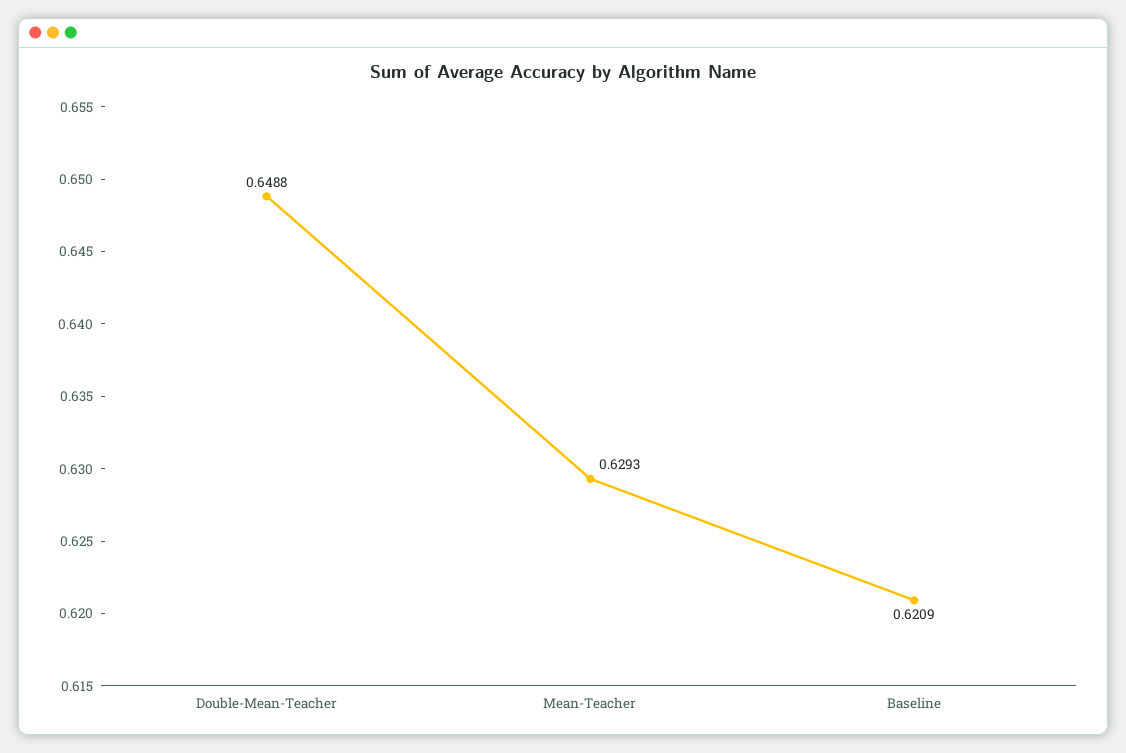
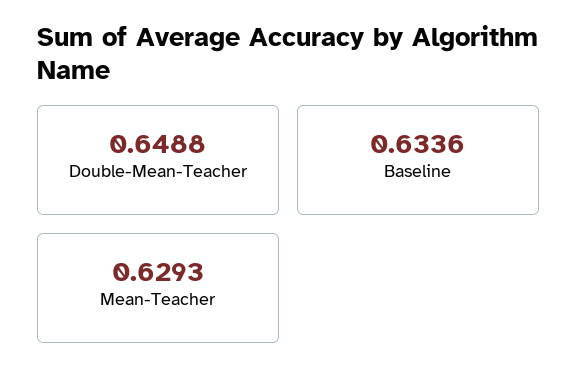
  {
    "Double-Mean-Teacher": 0.6488,
    "Mean-Teacher": 0.6293,
-   "Baseline": 0.6209
+   "Baseline": 0.6336
  }

